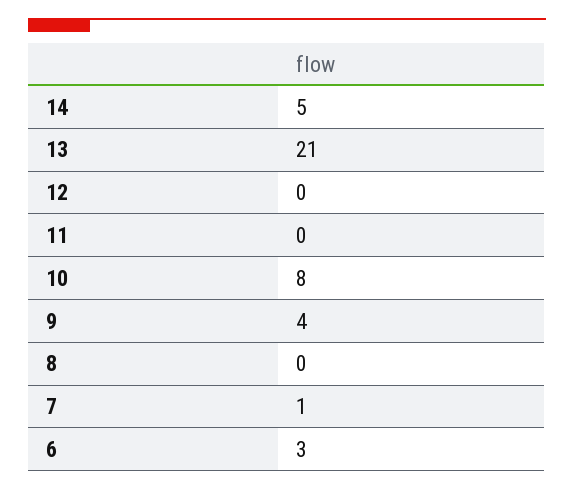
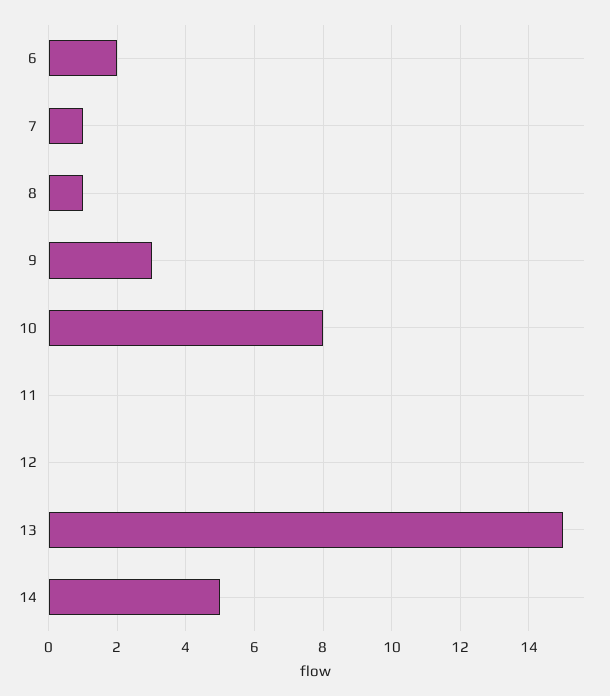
  {
    "14": 5,
-   "13": 21,
+   "13": 15,
    "12": 0,
    "11": 0,
    "10": 8,
-   "9": 4,
+   "9": 3,
-   "8": 0,
+   "8": 1,
    "7": 1,
-   "6": 3
+   "6": 2
  }

